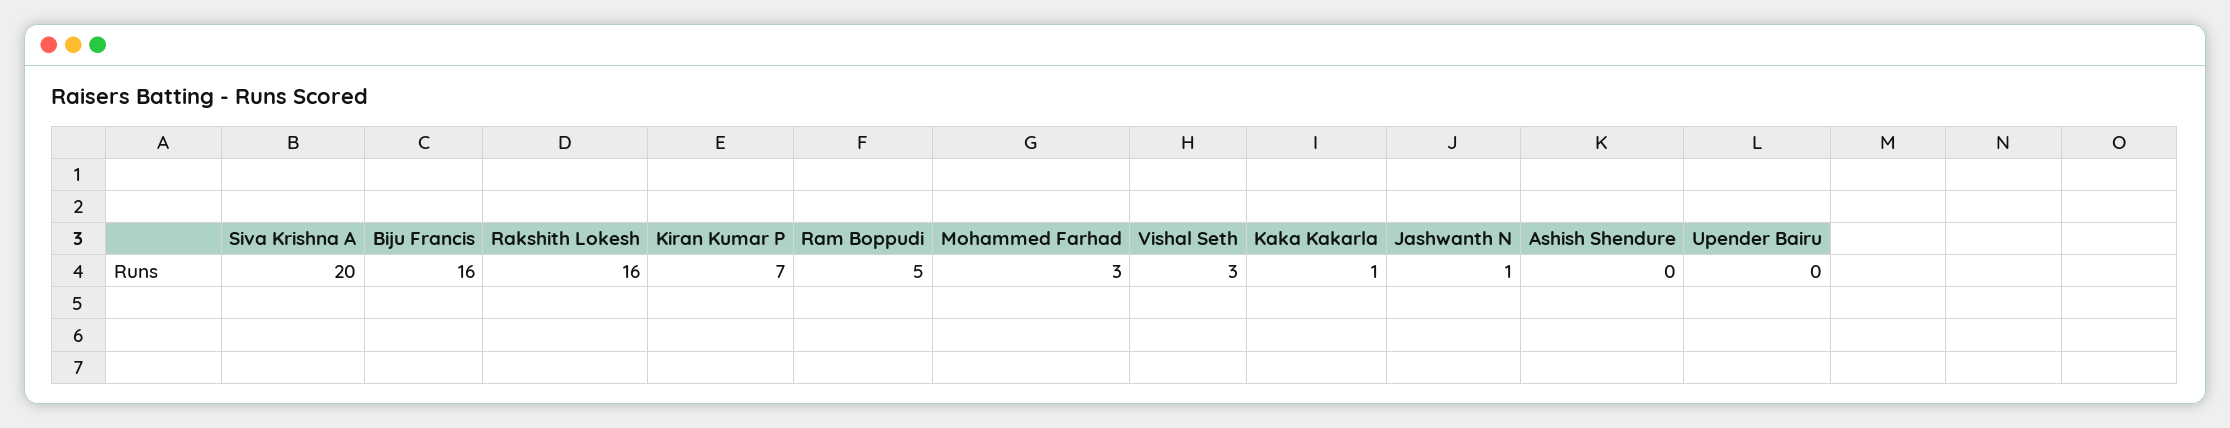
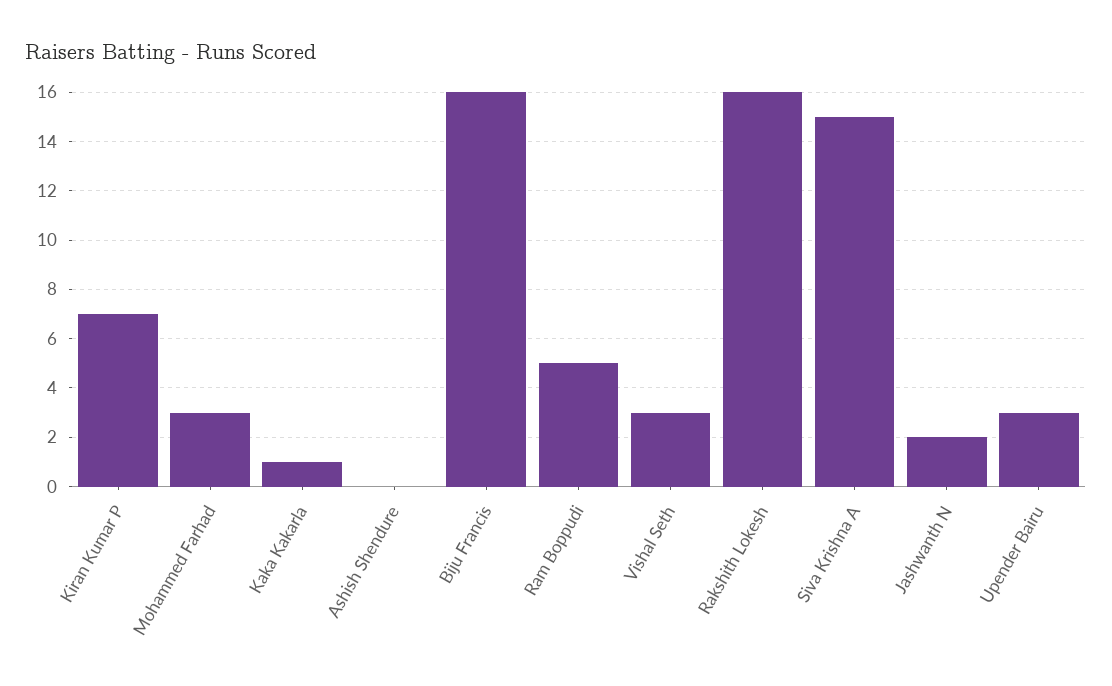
  {
-   "Siva Krishna A": 20,
+   "Siva Krishna A": 15,
    "Biju Francis": 16,
    "Rakshith Lokesh": 16,
    "Kiran Kumar P": 7,
    "Ram Boppudi": 5,
    "Mohammed Farhad": 3,
    "Vishal Seth": 3,
    "Kaka Kakarla": 1,
-   "Jashwanth N": 1,
+   "Jashwanth N": 2,
    "Ashish Shendure": 0,
-   "Upender Bairu": 0
+   "Upender Bairu": 3
  }

